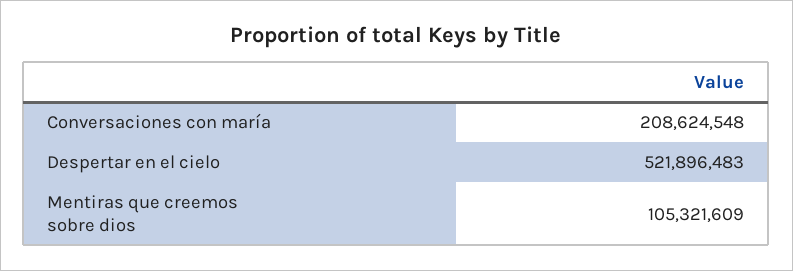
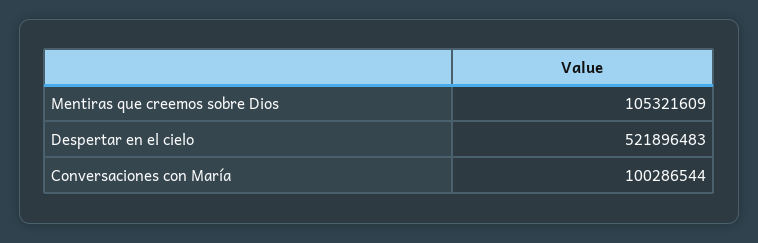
  {
-   "Conversaciones con maría": 208624548,
+   "Conversaciones con maría": 100286544,
    "Despertar en el cielo": 521896483,
    "Mentiras que creemos sobre dios": 105321609
  }

